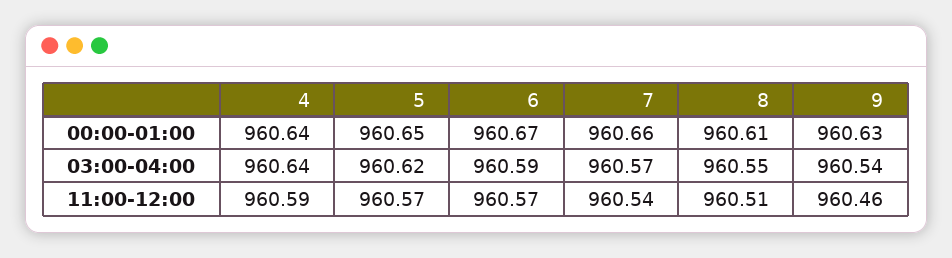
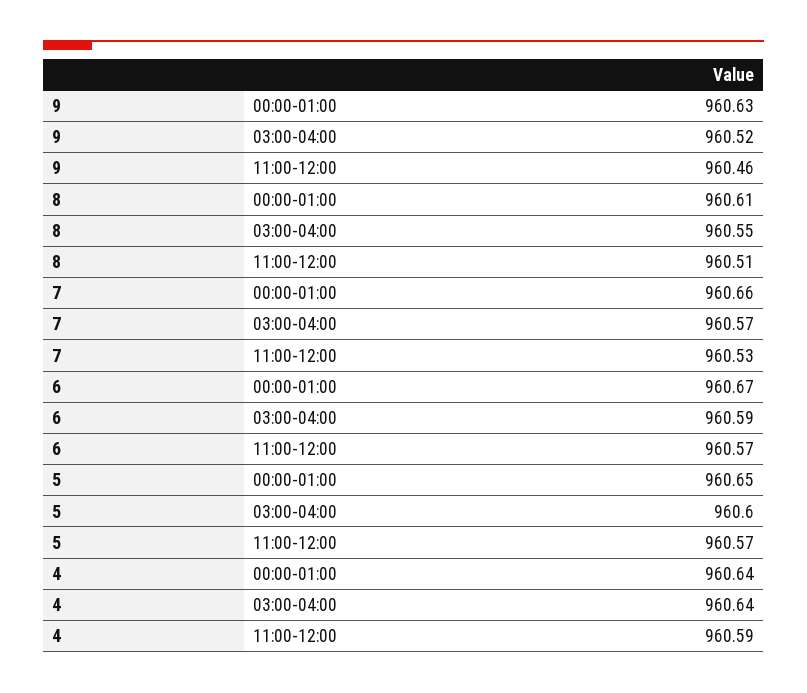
  {
    "4": {
      "00:00-01:00": 960.64,
      "03:00-04:00": 960.64,
      "11:00-12:00": 960.59
    },
    "5": {
      "00:00-01:00": 960.65,
-     "03:00-04:00": 960.62,
+     "03:00-04:00": 960.6,
      "11:00-12:00": 960.57
    },
    "6": {
      "00:00-01:00": 960.67,
      "03:00-04:00": 960.59,
      "11:00-12:00": 960.57
    },
    "7": {
      "00:00-01:00": 960.66,
      "03:00-04:00": 960.57,
-     "11:00-12:00": 960.54
+     "11:00-12:00": 960.53
    },
    "8": {
      "00:00-01:00": 960.61,
      "03:00-04:00": 960.55,
      "11:00-12:00": 960.51
    },
    "9": {
      "00:00-01:00": 960.63,
-     "03:00-04:00": 960.54,
+     "03:00-04:00": 960.52,
      "11:00-12:00": 960.46
    }
  }

